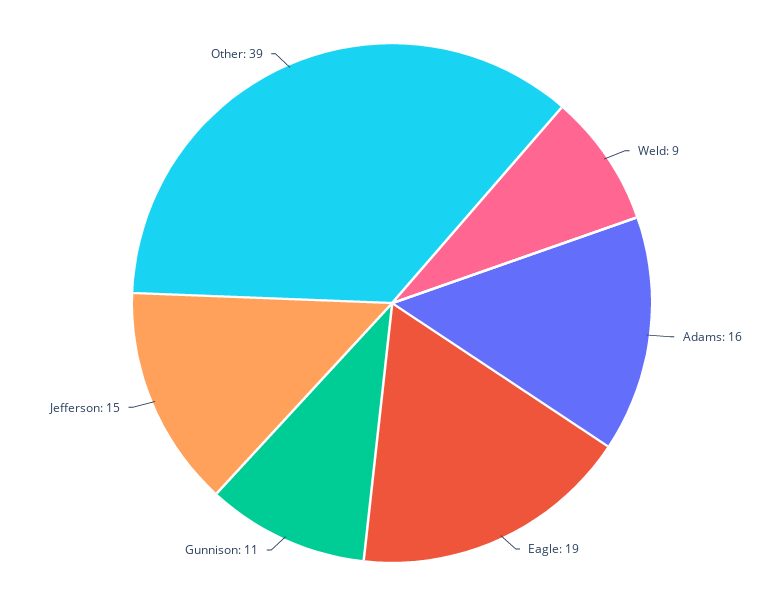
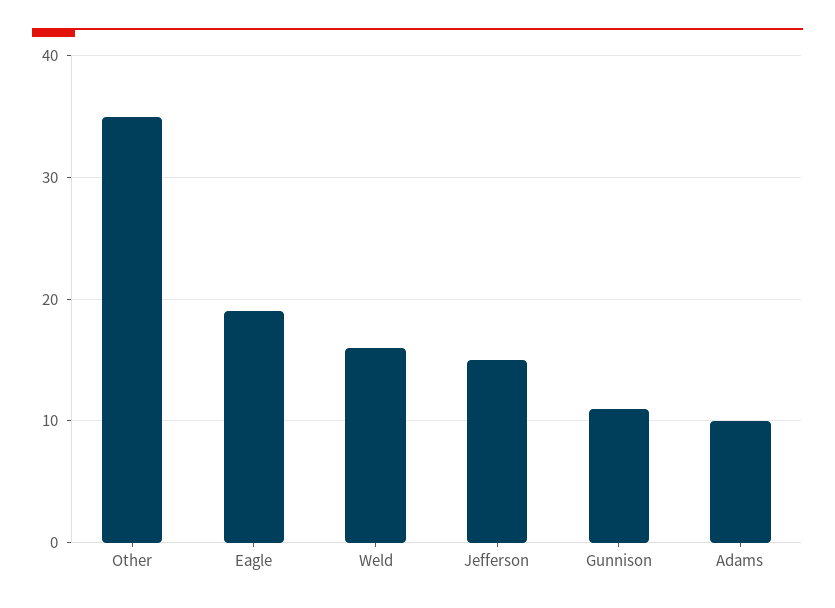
  {
-   "Weld": 9,
+   "Weld": 16,
-   "Adams": 16,
+   "Adams": 10,
    "Eagle": 19,
    "Gunnison": 11,
    "Jefferson": 15,
-   "Other": 39
+   "Other": 35
  }

